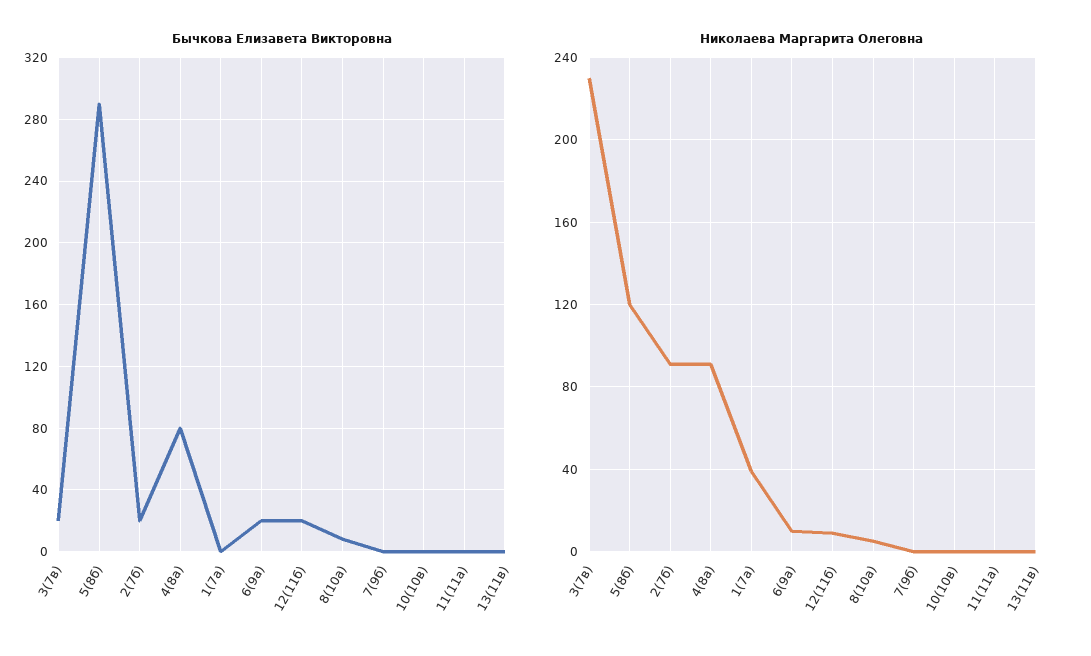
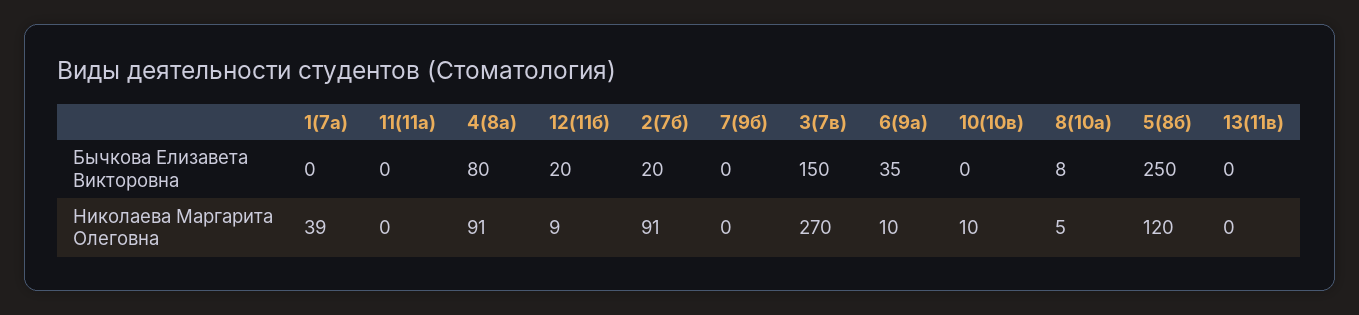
  {
    "Бычкова Елизавета Викторовна": {
-     "3(7в)": 20,
+     "3(7в)": 150,
-     "5(8б)": 290,
+     "5(8б)": 250,
      "2(7б)": 20,
      "4(8а)": 80,
      "1(7а)": 0,
-     "6(9а)": 20,
+     "6(9а)": 35,
      "12(11б)": 20,
      "8(10а)": 8,
      "7(9б)": 0,
      "10(10в)": 0,
      "11(11а)": 0,
      "13(11в)": 0
    },
    "Николаева Маргарита Олеговна": {
-     "3(7в)": 230,
+     "3(7в)": 270,
      "5(8б)": 120,
      "2(7б)": 91,
      "4(8а)": 91,
      "1(7а)": 39,
      "6(9а)": 10,
      "12(11б)": 9,
      "8(10а)": 5,
      "7(9б)": 0,
-     "10(10в)": 0,
+     "10(10в)": 10,
      "11(11а)": 0,
      "13(11в)": 0
    }
  }

